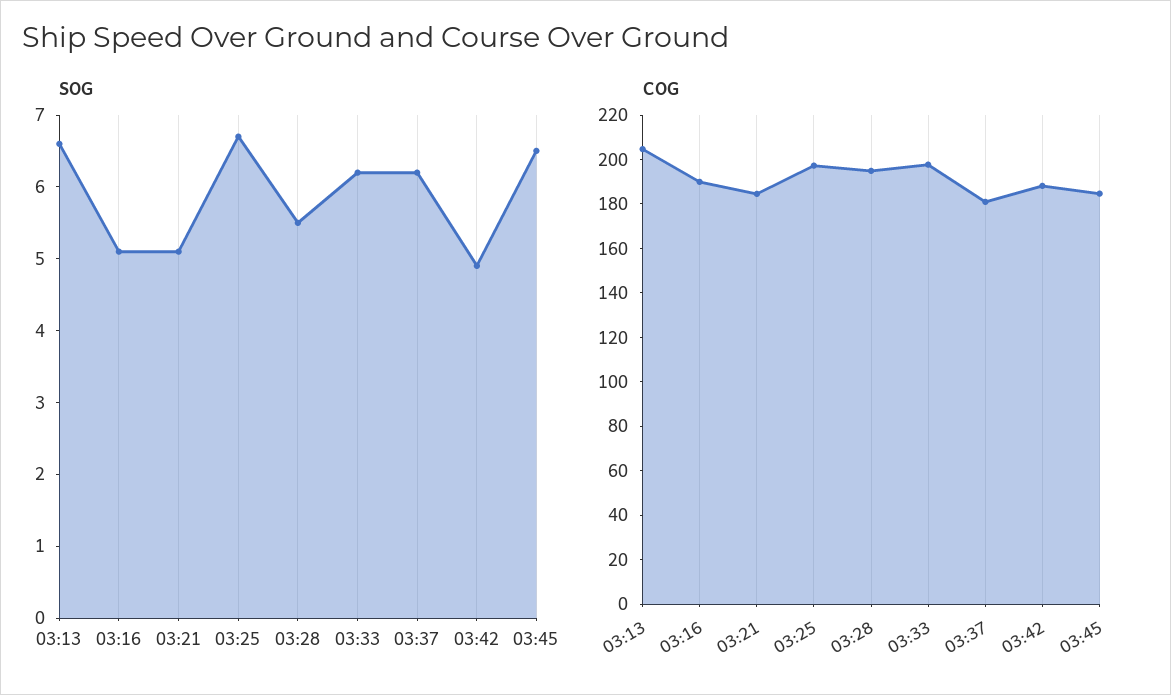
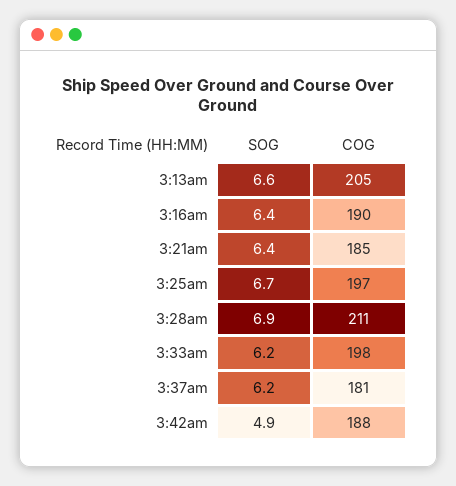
  {
    "SOG": {
      "03:13": 6.6,
-     "03:16": 5,
+     "03:16": 6.4,
-     "03:21": 5,
+     "03:21": 6.4,
      "03:25": 6.7,
-     "03:28": 5.5,
+     "03:28": 6.9,
      "03:33": 6.2,
      "03:37": 6.2,
-     "03:42": 4.9,
+     "03:42": 4.9
-     "03:45": 6.5
    },
    "COG": {
      "03:13": 205,
      "03:16": 190,
      "03:21": 185,
      "03:25": 197,
-     "03:28": 195,
+     "03:28": 211,
      "03:33": 198,
      "03:37": 181,
-     "03:42": 188,
+     "03:42": 188
-     "03:45": 185
    }
  }

